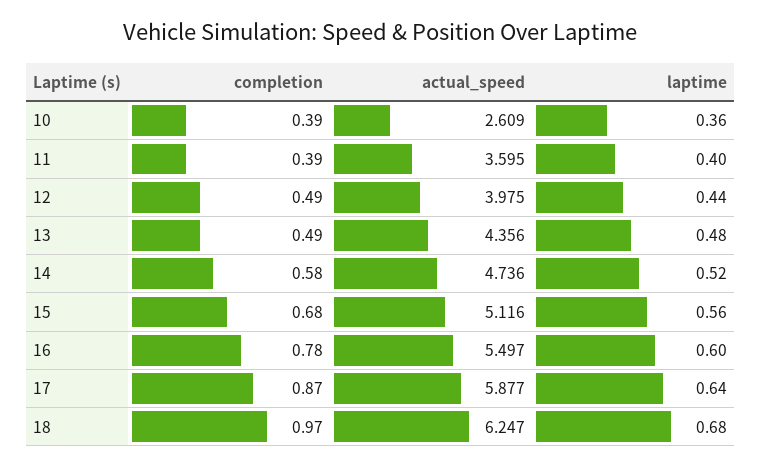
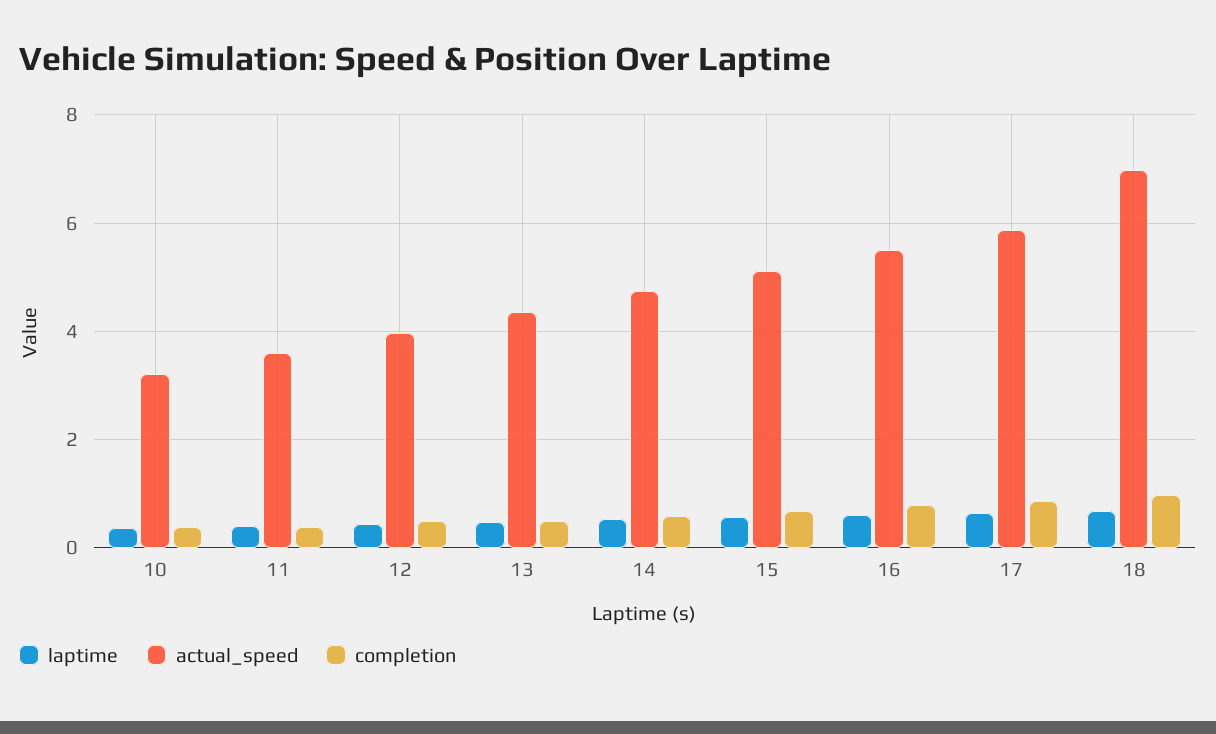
  {
    "completion": {
      "10": 0.39,
      "11": 0.39,
      "12": 0.49,
      "13": 0.49,
      "14": 0.58,
      "15": 0.68,
      "16": 0.78,
      "17": 0.87,
      "18": 0.97
    },
    "actual_speed": {
-     "10": 2.609,
+     "10": 3.2,
      "11": 3.595,
      "12": 3.975,
      "13": 4.356,
      "14": 4.736,
      "15": 5.116,
      "16": 5.497,
      "17": 5.877,
-     "18": 6.247
+     "18": 7
    },
    "laptime": {
      "10": 0.36,
      "11": 0.4,
      "12": 0.44,
      "13": 0.48,
      "14": 0.52,
      "15": 0.56,
      "16": 0.6,
      "17": 0.64,
      "18": 0.68
    }
  }

